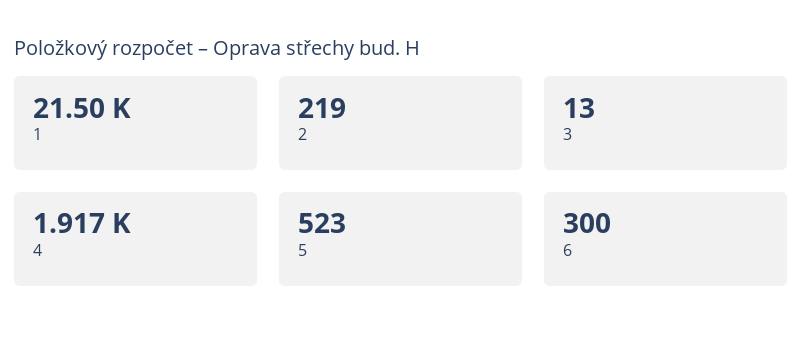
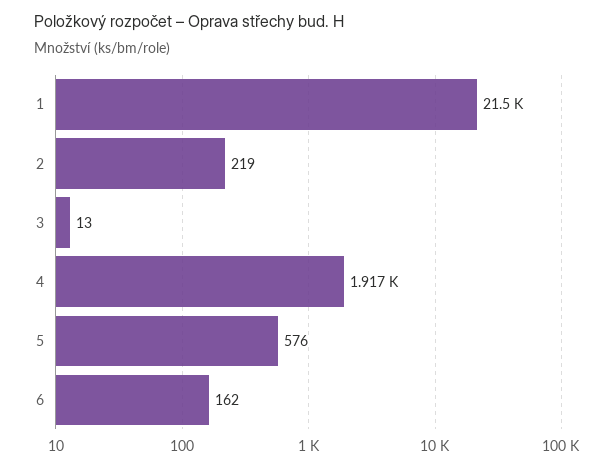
  {
    "1": 21500,
    "2": 219,
    "3": 13,
    "4": 1917,
-   "5": 523,
+   "5": 576,
-   "6": 300
+   "6": 162
  }

